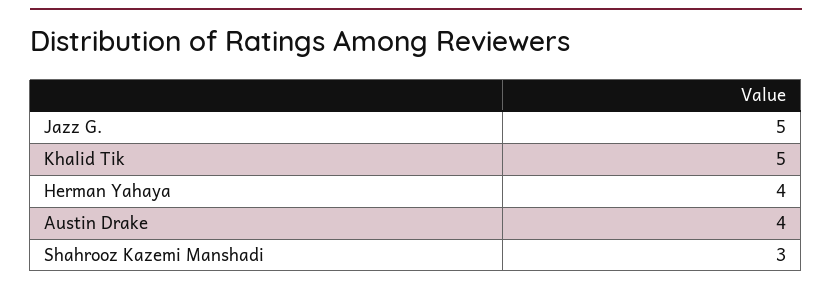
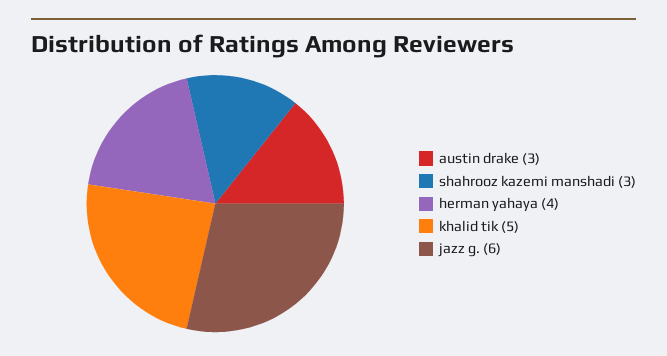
  {
-   "Jazz G.": 5,
+   "Jazz G.": 6,
    "Khalid Tik": 5,
    "Herman Yahaya": 4,
-   "Austin Drake": 4,
+   "Austin Drake": 3,
    "Shahrooz Kazemi Manshadi": 3
  }

